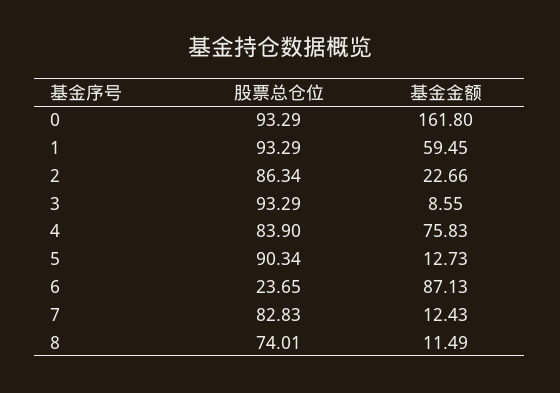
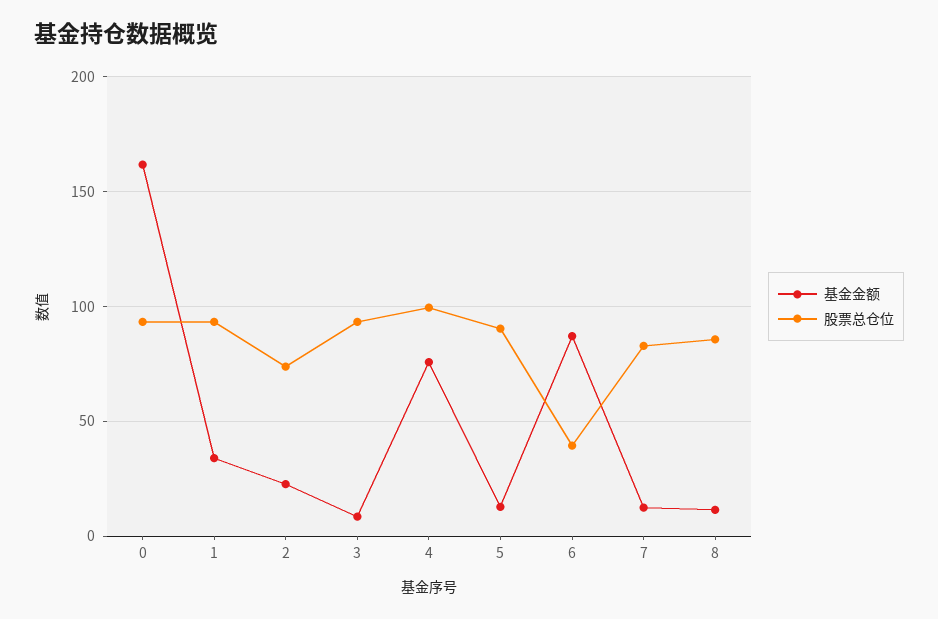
  {
    "股票总仓位": {
      "0": 93.29,
      "1": 93.29,
-     "2": 86.34,
+     "2": 75,
      "3": 93.29,
-     "4": 83.9,
+     "4": 100,
      "5": 90.34,
-     "6": 23.65,
+     "6": 40,
      "7": 82.83,
-     "8": 74.01
+     "8": 85
    },
    "基金金额": {
      "0": 161.8,
-     "1": 59.45,
+     "1": 35,
      "2": 22.66,
      "3": 8.55,
      "4": 75.83,
      "5": 12.73,
      "6": 87.13,
      "7": 12.43,
      "8": 11.49
    }
  }

